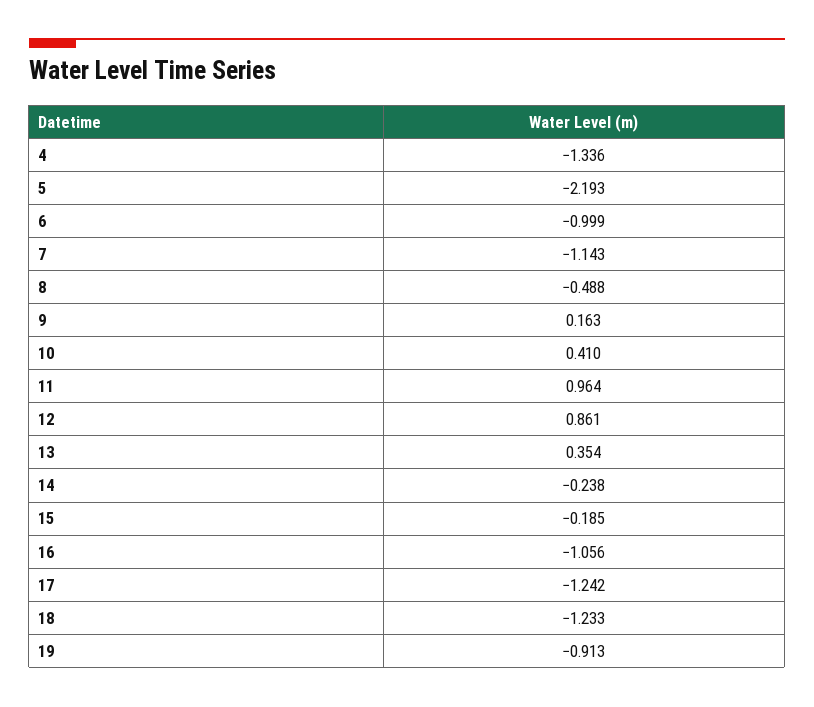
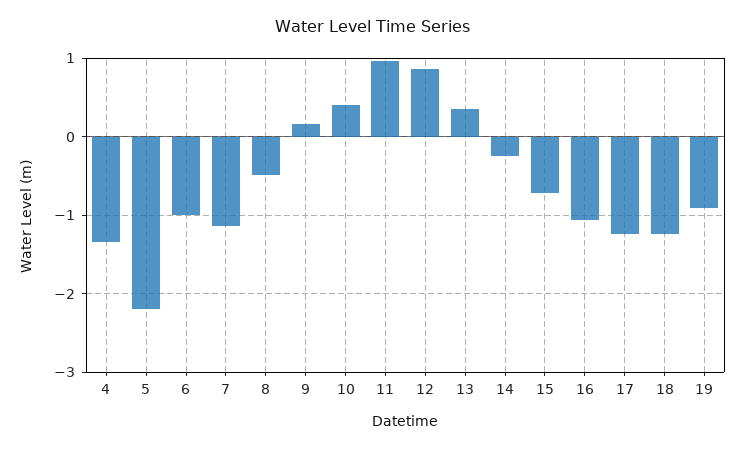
  {
    "4": -1.336,
    "5": -2.193,
    "6": -0.999,
    "7": -1.143,
    "8": -0.488,
    "9": 0.163,
    "10": 0.41,
    "11": 0.964,
    "12": 0.861,
    "13": 0.354,
    "14": -0.238,
-   "15": -0.185,
+   "15": -0.7,
    "16": -1.056,
    "17": -1.242,
    "18": -1.233,
    "19": -0.913
  }

